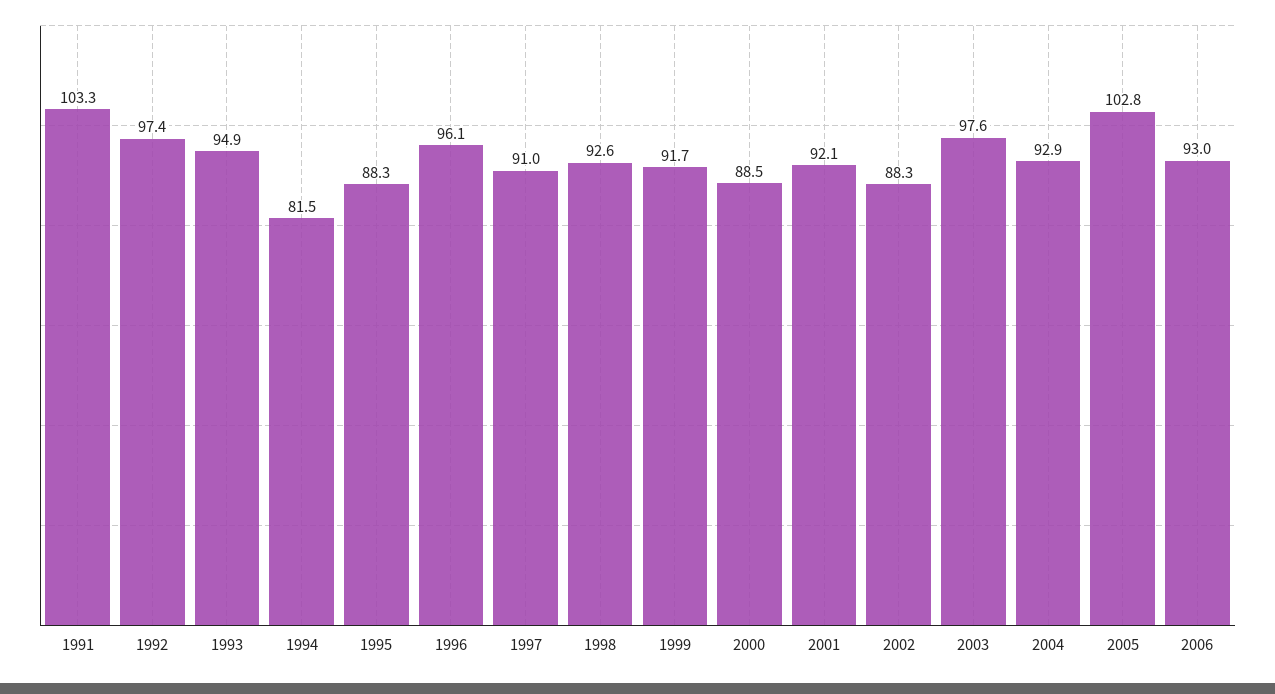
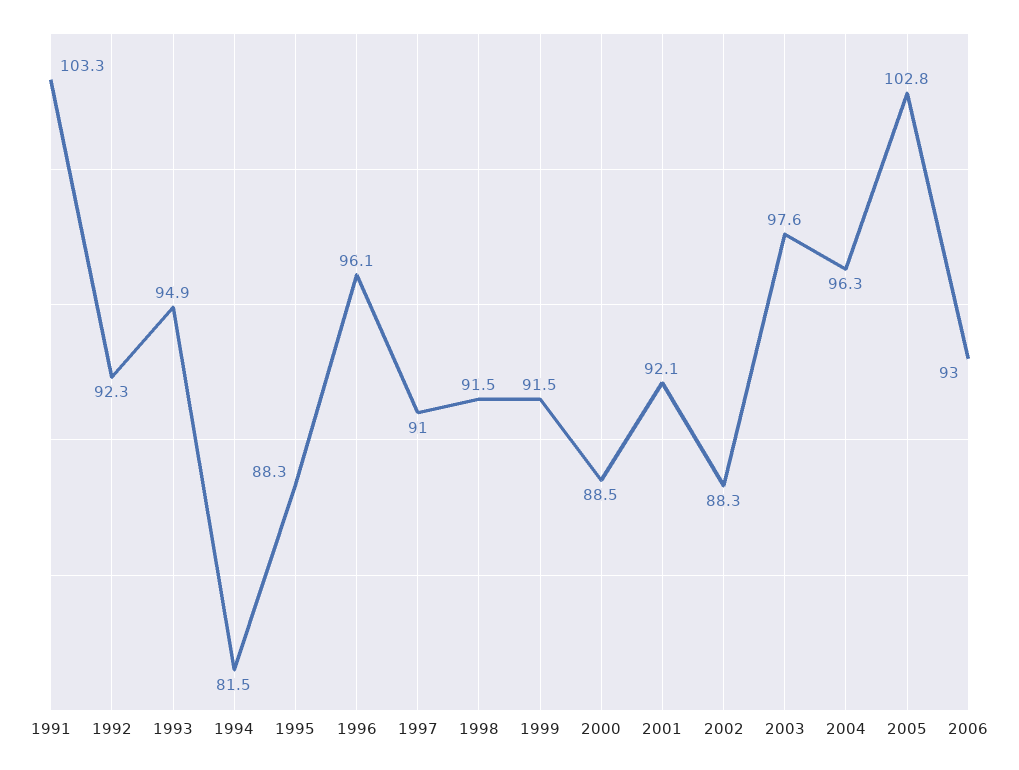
  {
    "1991": 103.3,
-   "1992": 97.4,
+   "1992": 92.3,
    "1993": 94.9,
    "1994": 81.5,
    "1995": 88.3,
    "1996": 96.1,
    "1997": 91,
-   "1998": 92.6,
+   "1998": 91.5,
-   "1999": 91.7,
+   "1999": 91.5,
    "2000": 88.5,
    "2001": 92.1,
    "2002": 88.3,
    "2003": 97.6,
-   "2004": 92.9,
+   "2004": 96.3,
    "2005": 102.8,
    "2006": 93
  }

